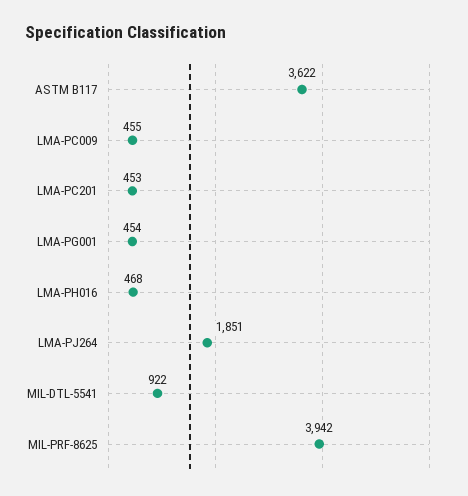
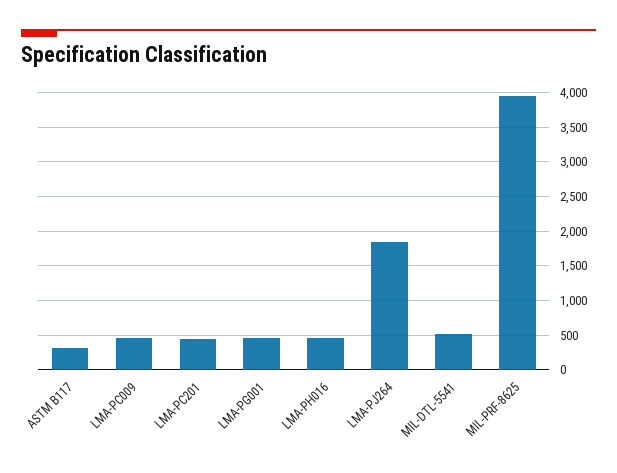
  {
-   "ASTM B117": 3622,
+   "ASTM B117": 300,
    "LMA-PC009": 455,
    "LMA-PC201": 453,
    "LMA-PG001": 454,
    "LMA-PH016": 468,
    "LMA-PJ264": 1851,
-   "MIL-DTL-5541": 922,
+   "MIL-DTL-5541": 500,
    "MIL-PRF-8625": 3942
  }

